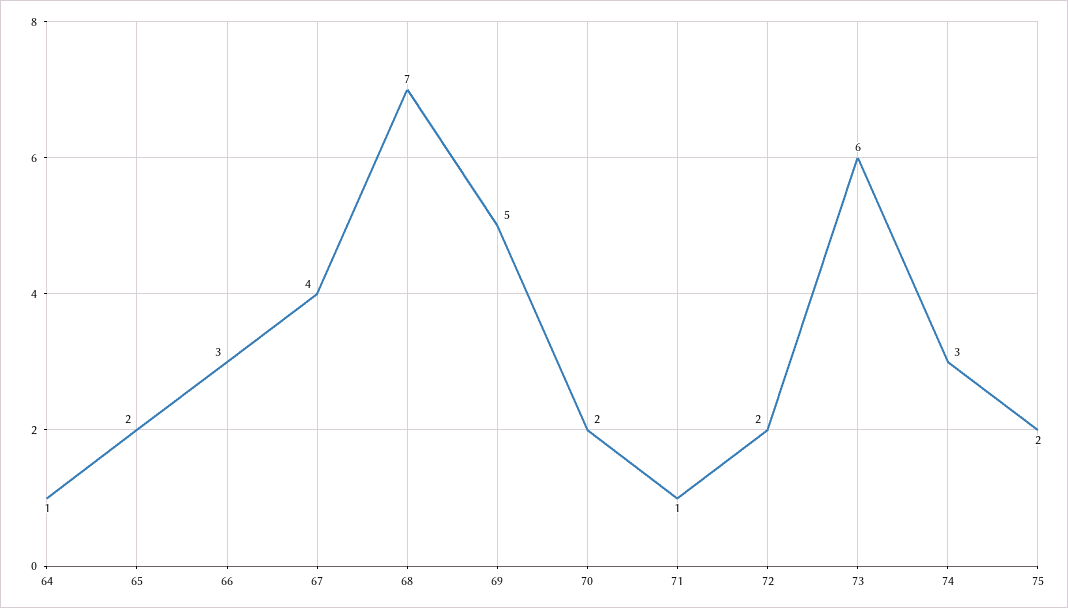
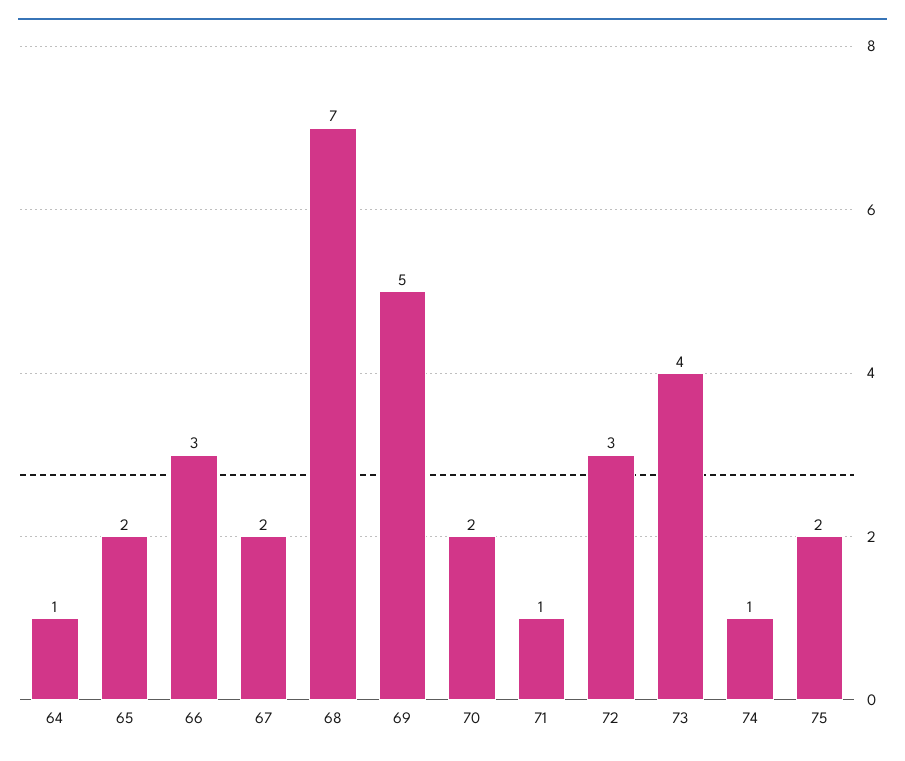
  {
    "64": 1,
    "65": 2,
    "66": 3,
-   "67": 4,
+   "67": 2,
    "68": 7,
    "69": 5,
    "70": 2,
    "71": 1,
-   "72": 2,
+   "72": 3,
-   "73": 6,
+   "73": 4,
-   "74": 3,
+   "74": 1,
    "75": 2
  }

